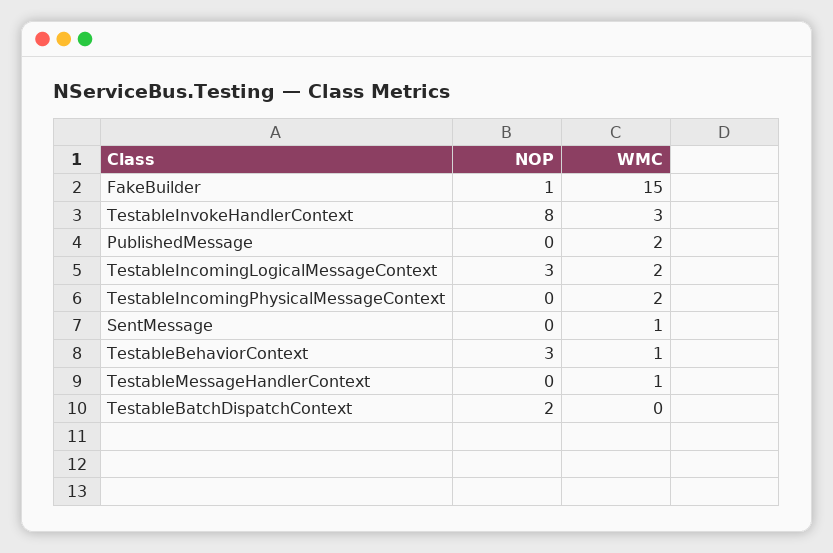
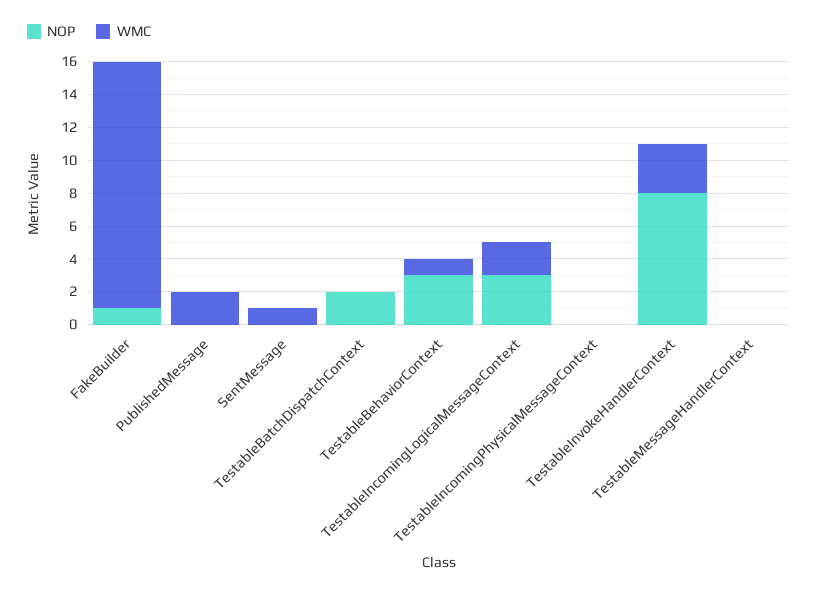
  {
    "NOP": {
      "FakeBuilder": 1,
      "TestableInvokeHandlerContext": 8,
      "PublishedMessage": 0,
      "TestableIncomingLogicalMessageContext": 3,
      "TestableIncomingPhysicalMessageContext": 0,
      "SentMessage": 0,
      "TestableBehaviorContext": 3,
      "TestableMessageHandlerContext": 0,
      "TestableBatchDispatchContext": 2
    },
    "WMC": {
      "FakeBuilder": 15,
      "TestableInvokeHandlerContext": 3,
      "PublishedMessage": 2,
      "TestableIncomingLogicalMessageContext": 2,
-     "TestableIncomingPhysicalMessageContext": 2,
+     "TestableIncomingPhysicalMessageContext": 0,
      "SentMessage": 1,
      "TestableBehaviorContext": 1,
-     "TestableMessageHandlerContext": 1,
+     "TestableMessageHandlerContext": 0,
      "TestableBatchDispatchContext": 0
    }
  }

